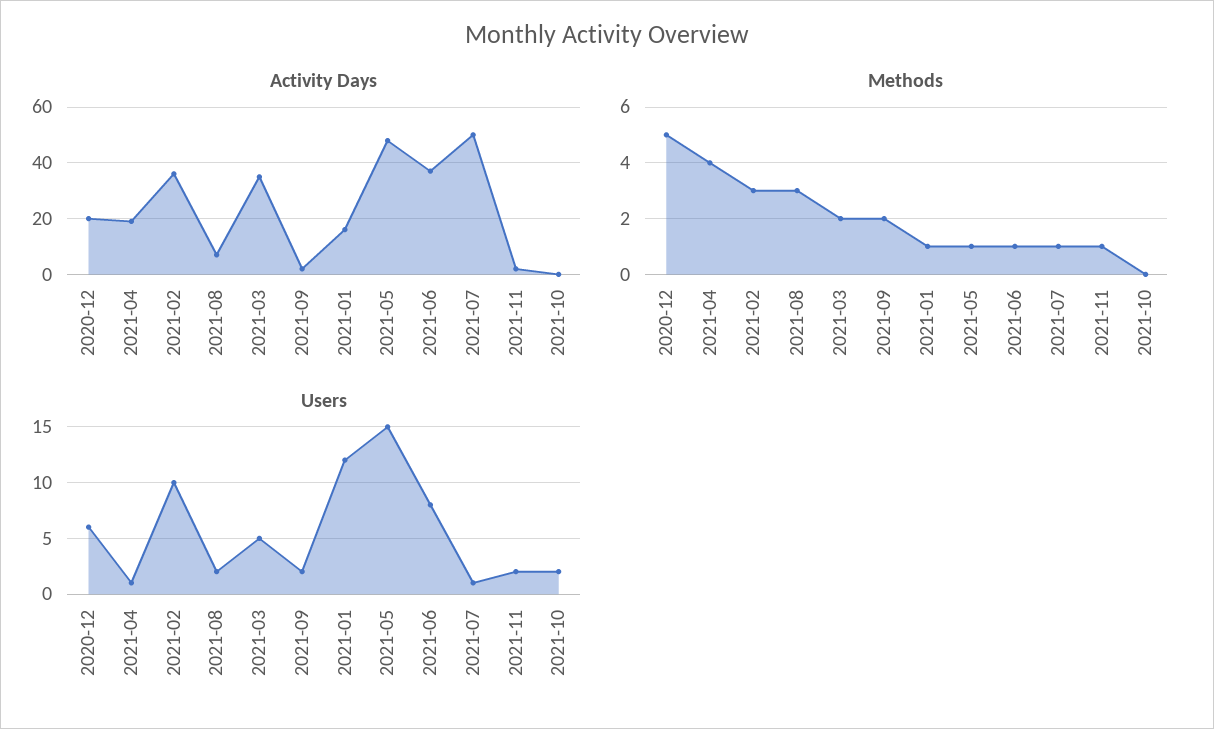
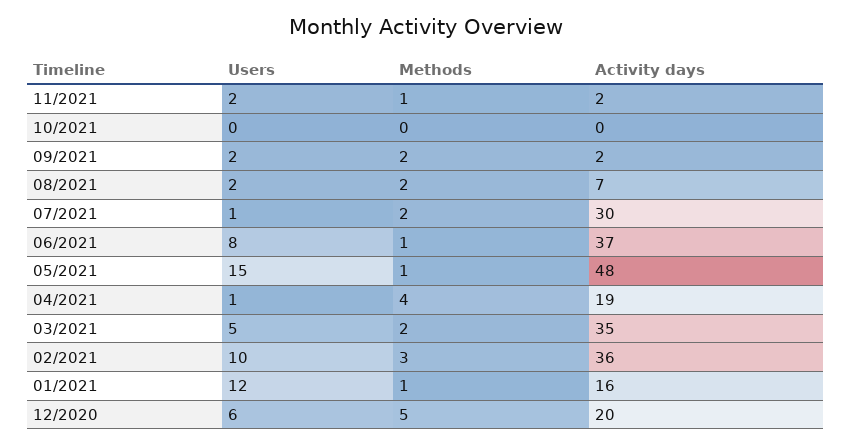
  {
    "Activity Days": {
      "2020-12": 20,
      "2021-04": 19,
      "2021-02": 36,
      "2021-08": 7,
      "2021-03": 35,
      "2021-09": 2,
      "2021-01": 16,
      "2021-05": 48,
      "2021-06": 37,
-     "2021-07": 50,
+     "2021-07": 30,
      "2021-11": 2,
      "2021-10": 0
    },
    "Methods": {
      "2020-12": 5,
      "2021-04": 4,
      "2021-02": 3,
-     "2021-08": 3,
+     "2021-08": 2,
      "2021-03": 2,
      "2021-09": 2,
      "2021-01": 1,
      "2021-05": 1,
      "2021-06": 1,
-     "2021-07": 1,
+     "2021-07": 2,
      "2021-11": 1,
      "2021-10": 0
    },
    "Users": {
      "2020-12": 6,
      "2021-04": 1,
      "2021-02": 10,
      "2021-08": 2,
      "2021-03": 5,
      "2021-09": 2,
      "2021-01": 12,
      "2021-05": 15,
      "2021-06": 8,
      "2021-07": 1,
      "2021-11": 2,
-     "2021-10": 2
+     "2021-10": 0
    }
  }

